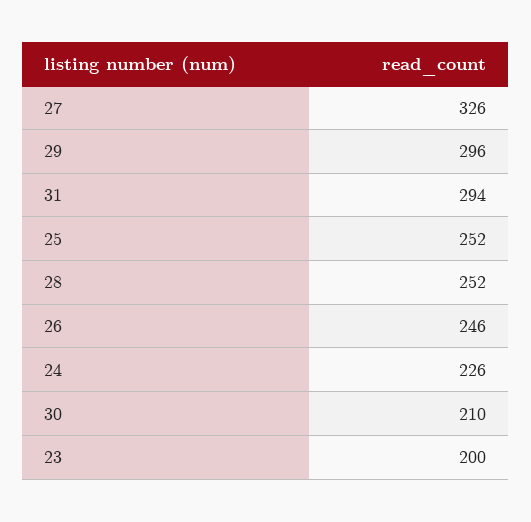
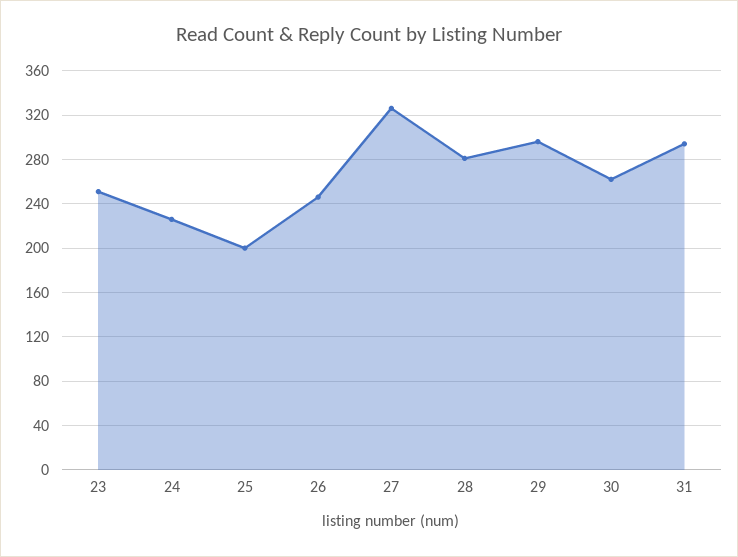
  {
    "27": 326,
    "29": 296,
    "31": 294,
-   "25": 252,
+   "25": 200,
-   "28": 252,
+   "28": 280,
    "26": 246,
    "24": 226,
-   "30": 210,
+   "30": 260,
-   "23": 200
+   "23": 250
  }

